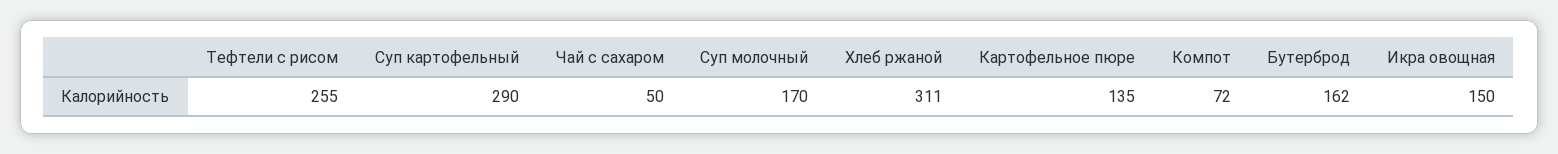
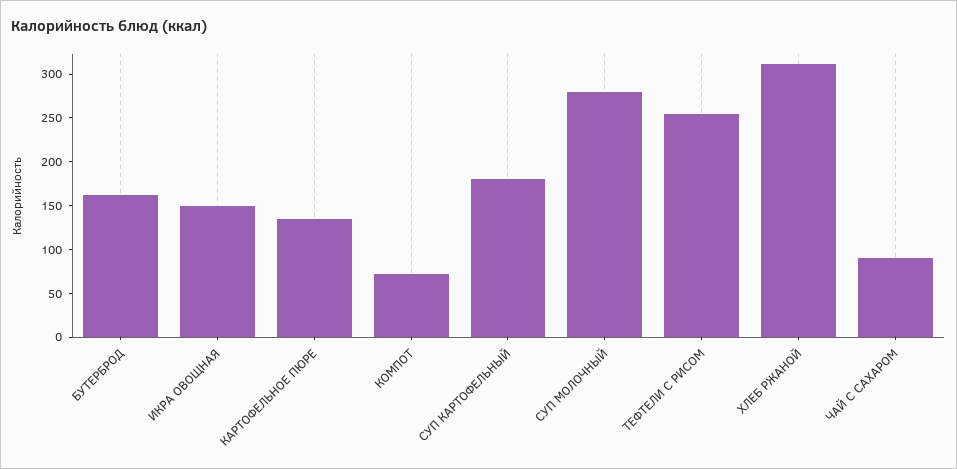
  {
    "Тефтели с рисом": 255,
-   "Суп картофельный": 290,
+   "Суп картофельный": 180,
-   "Чай с сахаром": 50,
+   "Чай с сахаром": 90,
-   "Суп молочный": 170,
+   "Суп молочный": 280,
    "Хлеб ржаной": 311,
    "Картофельное пюре": 135,
    "Компот": 72,
    "Бутерброд": 162,
    "Икра овощная": 150
  }

